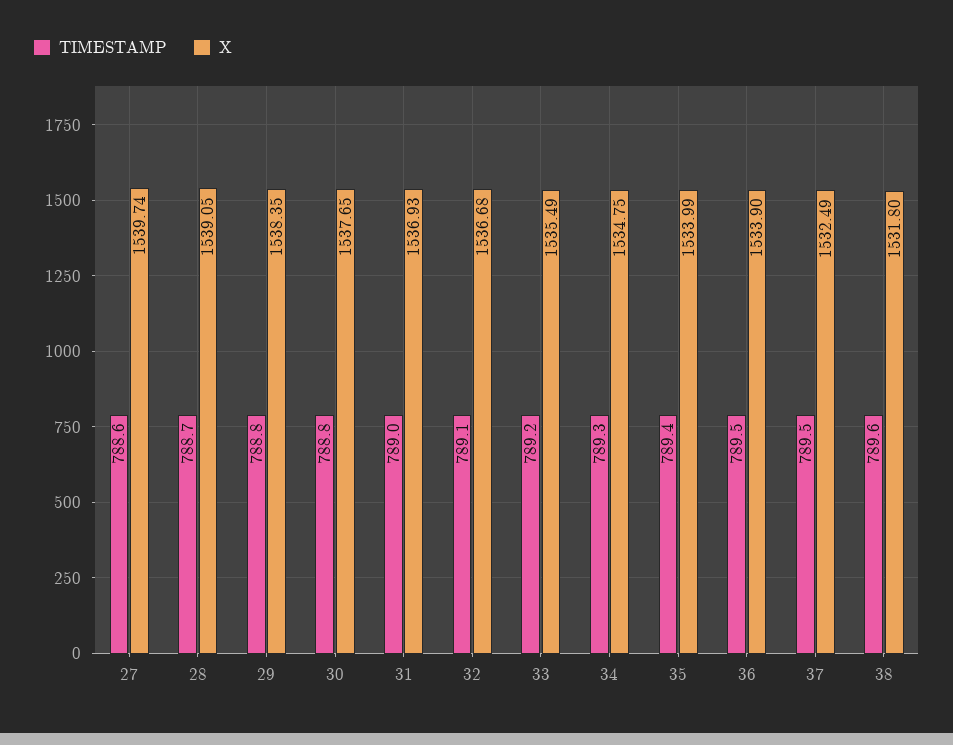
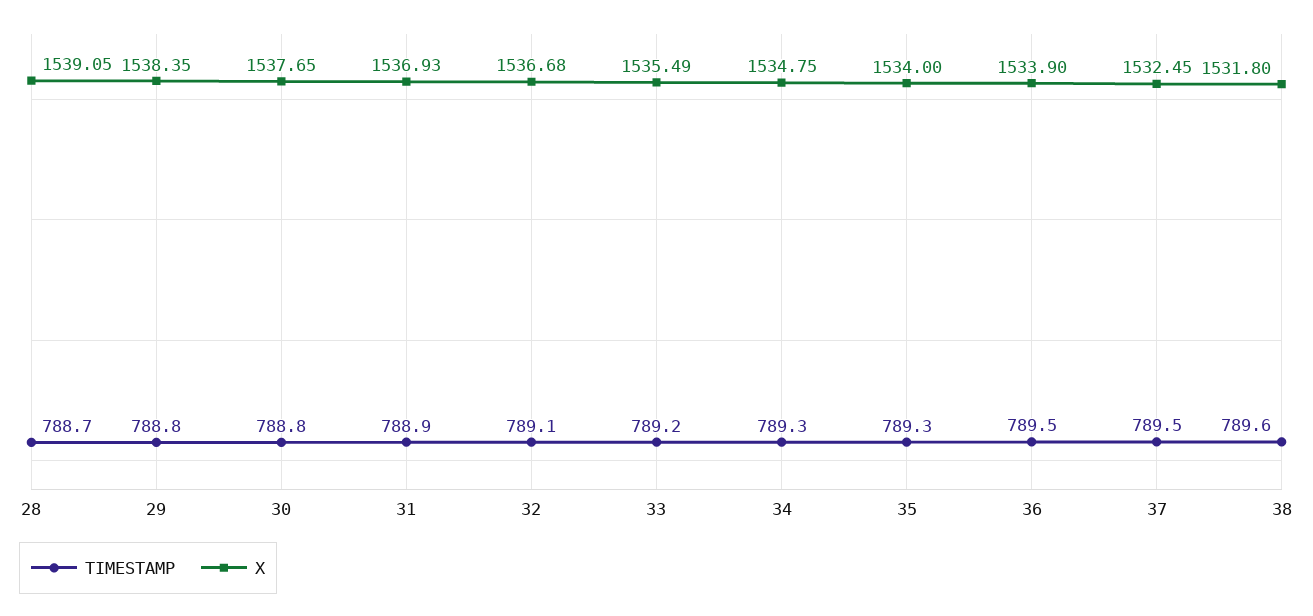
  {
    "TIMESTAMP": {
-     "27": 788.6,
      "28": 788.7,
      "29": 788.8,
      "30": 788.8,
-     "31": 789,
+     "31": 788.9,
      "32": 789.1,
      "33": 789.2,
      "34": 789.3,
-     "35": 789.4,
+     "35": 789.3,
      "36": 789.5,
      "37": 789.5,
      "38": 789.6
    },
    "X": {
-     "27": 1539.74,
      "28": 1539.05,
      "29": 1538.35,
      "30": 1537.65,
      "31": 1536.93,
      "32": 1536.68,
      "33": 1535.49,
      "34": 1534.75,
-     "35": 1533.99,
+     "35": 1534,
      "36": 1533.9,
-     "37": 1532.49,
+     "37": 1532.45,
      "38": 1531.8
    }
  }

